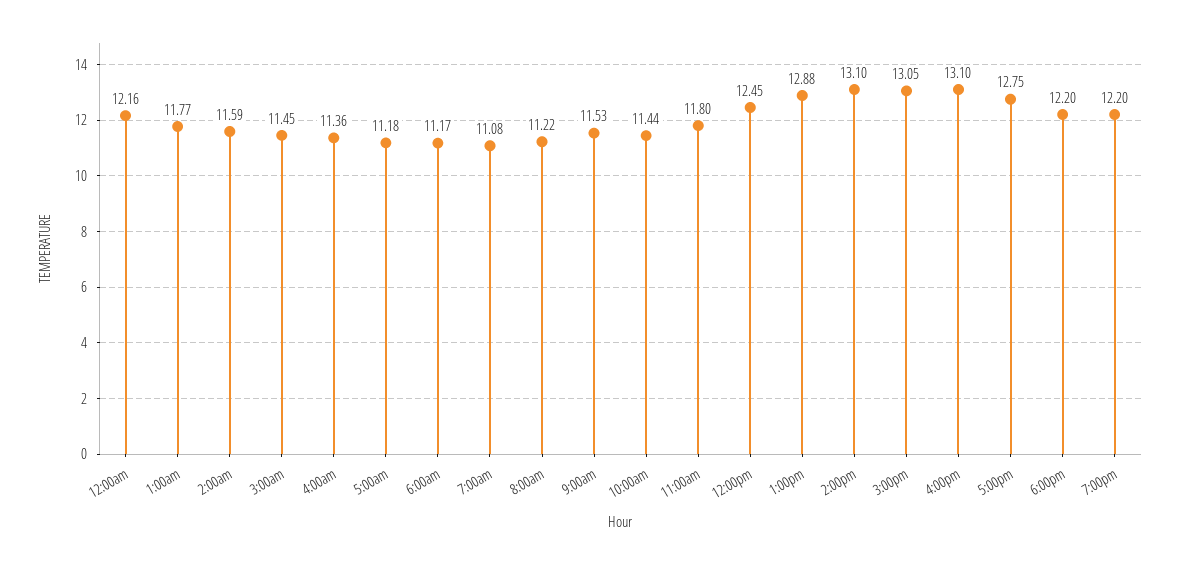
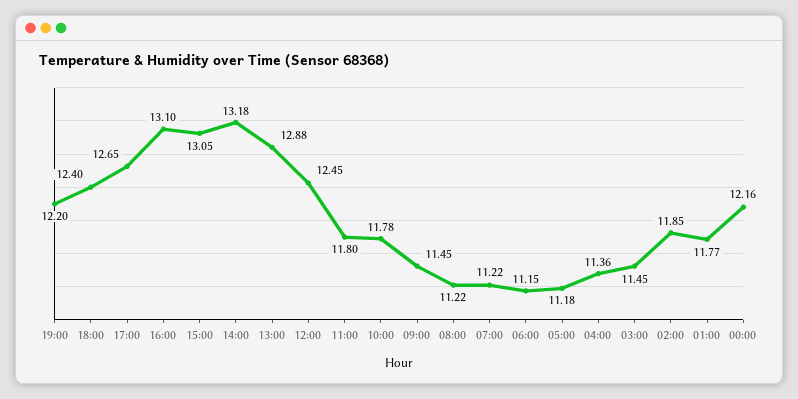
  {
    "12:00am": 12.16,
    "1:00am": 11.77,
-   "2:00am": 11.59,
+   "2:00am": 11.85,
    "3:00am": 11.45,
    "4:00am": 11.36,
    "5:00am": 11.18,
-   "6:00am": 11.17,
+   "6:00am": 11.15,
-   "7:00am": 11.08,
+   "7:00am": 11.22,
    "8:00am": 11.22,
-   "9:00am": 11.53,
+   "9:00am": 11.45,
-   "10:00am": 11.44,
+   "10:00am": 11.78,
    "11:00am": 11.8,
    "12:00pm": 12.45,
    "1:00pm": 12.88,
-   "2:00pm": 13.1,
+   "2:00pm": 13.18,
    "3:00pm": 13.05,
    "4:00pm": 13.1,
-   "5:00pm": 12.75,
+   "5:00pm": 12.65,
-   "6:00pm": 12.2,
+   "6:00pm": 12.4,
    "7:00pm": 12.2
  }

